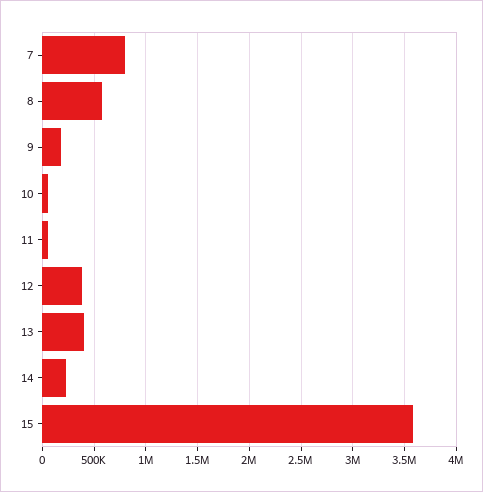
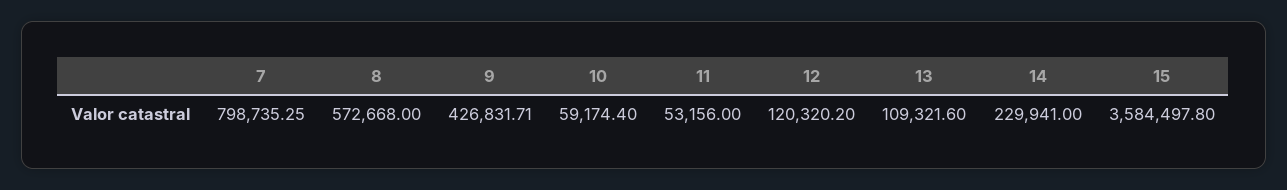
  {
    "7": 798735.25,
    "8": 572668,
-   "9": 200000,
+   "9": 426831.71,
    "10": 59174.4,
    "11": 53156,
-   "12": 400000,
+   "12": 120320.2,
-   "13": 400000,
+   "13": 109321.6,
    "14": 229941,
    "15": 3584497.8
  }

